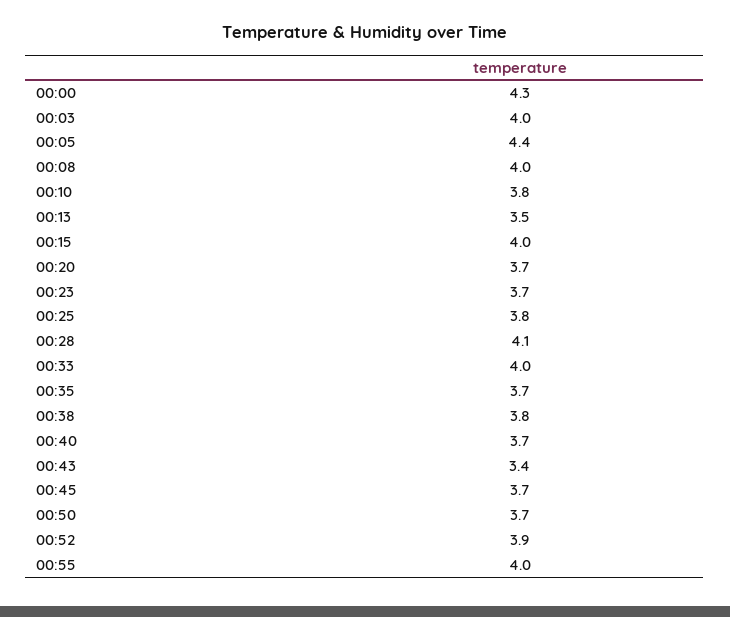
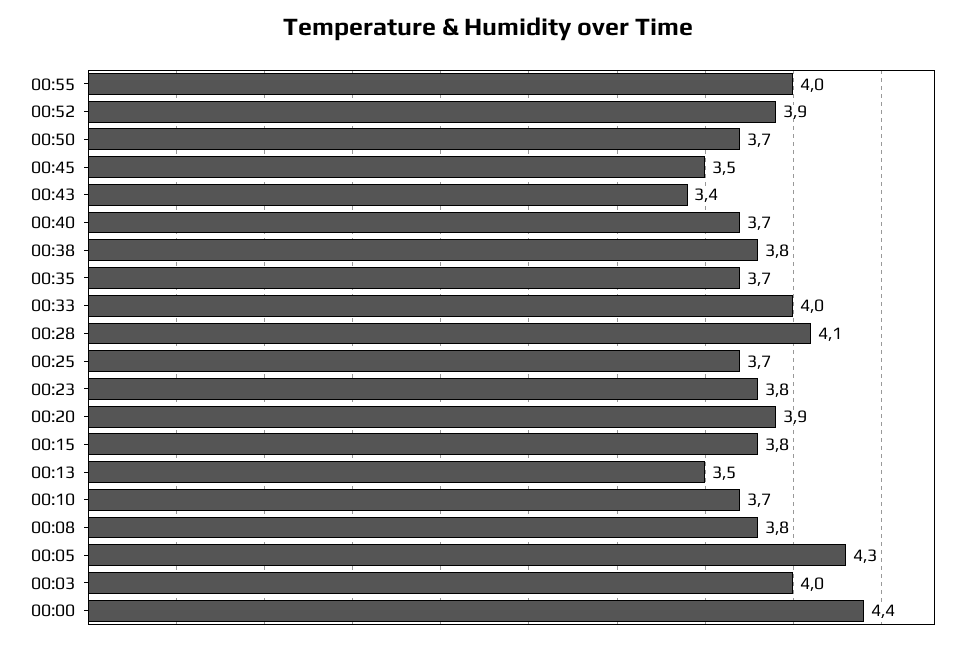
  {
-   "00:00": 4.3,
+   "00:00": 4.4,
    "00:03": 4,
-   "00:05": 4.4,
+   "00:05": 4.3,
-   "00:08": 4,
+   "00:08": 3.8,
-   "00:10": 3.8,
+   "00:10": 3.7,
    "00:13": 3.5,
-   "00:15": 4,
+   "00:15": 3.8,
-   "00:20": 3.7,
+   "00:20": 3.9,
-   "00:23": 3.7,
+   "00:23": 3.8,
-   "00:25": 3.8,
+   "00:25": 3.7,
    "00:28": 4.1,
    "00:33": 4,
    "00:35": 3.7,
    "00:38": 3.8,
    "00:40": 3.7,
    "00:43": 3.4,
-   "00:45": 3.7,
+   "00:45": 3.5,
    "00:50": 3.7,
    "00:52": 3.9,
    "00:55": 4
  }

